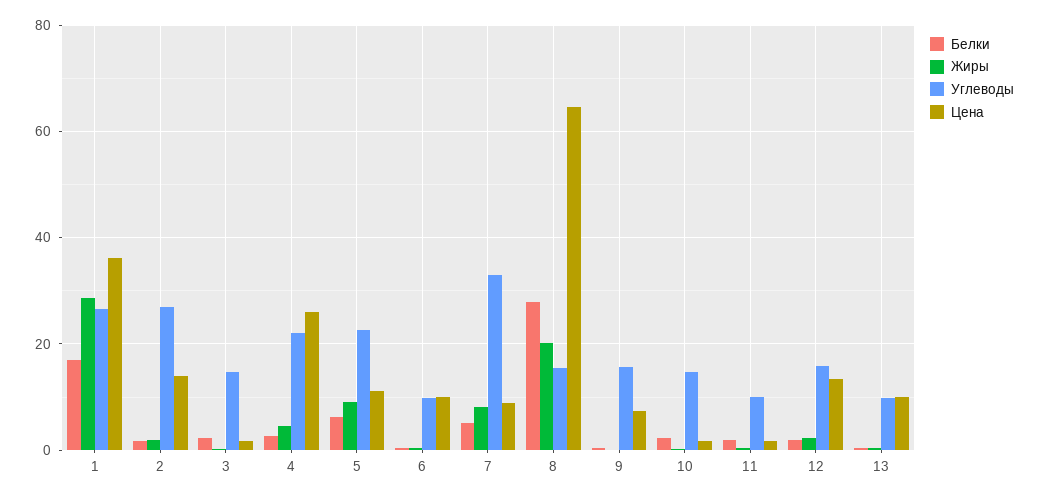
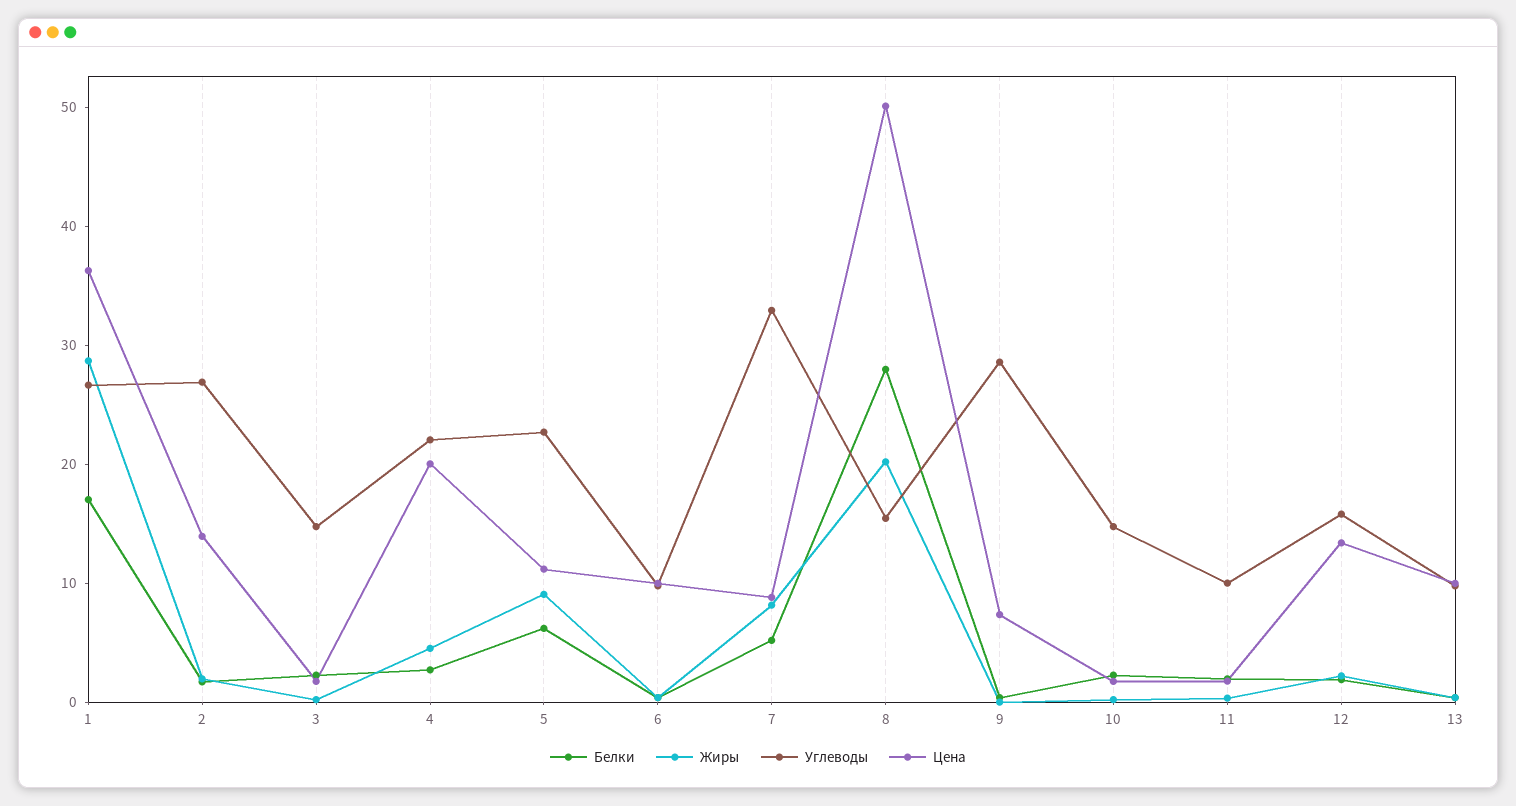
  {
    "Белки": {
      "1": 18,
      "2": 2,
      "3": 2,
      "4": 2,
      "5": 6,
      "6": 0,
      "7": 6,
      "8": 28,
      "9": 0,
      "10": 2,
      "11": 2,
      "12": 2,
      "13": 0
    },
    "Жиры": {
      "1": 28,
      "2": 2,
      "3": 0,
      "4": 4,
      "5": 10,
      "6": 0,
      "7": 8,
      "8": 20,
      "9": 0,
      "10": 0,
      "11": 0,
      "12": 2,
      "13": 0
    },
    "Углеводы": {
      "1": 26,
      "2": 26,
      "3": 14,
      "4": 22,
      "5": 22,
      "6": 10,
      "7": 32,
      "8": 16,
-     "9": 16,
+     "9": 28,
      "10": 14,
      "11": 10,
      "12": 16,
      "13": 10
    },
    "Цена": {
      "1": 36,
      "2": 14,
      "3": 2,
-     "4": 26,
+     "4": 20,
      "5": 12,
      "6": 10,
      "7": 8,
-     "8": 64,
+     "8": 50,
      "9": 8,
      "10": 2,
      "11": 2,
      "12": 14,
      "13": 10
    }
  }

